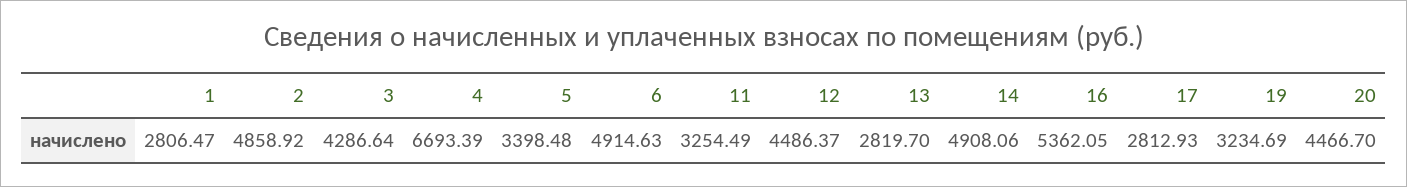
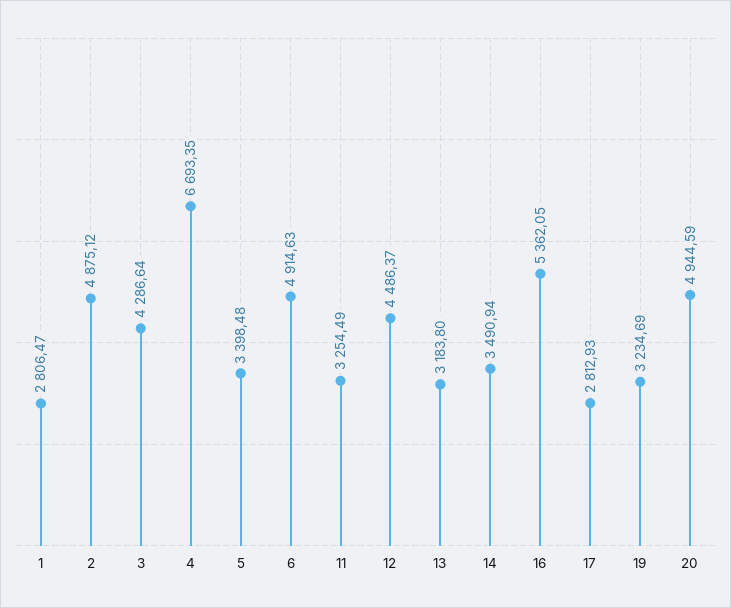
  {
    "1": 2806.47,
-   "2": 4858.92,
+   "2": 4875.12,
    "3": 4286.64,
-   "4": 6693.39,
+   "4": 6693.35,
    "5": 3398.48,
    "6": 4914.63,
    "11": 3254.49,
    "12": 4486.37,
-   "13": 2819.7,
+   "13": 3183.8,
-   "14": 4908.06,
+   "14": 3490.94,
    "16": 5362.05,
    "17": 2812.93,
    "19": 3234.69,
-   "20": 4466.7
+   "20": 4944.59
  }

